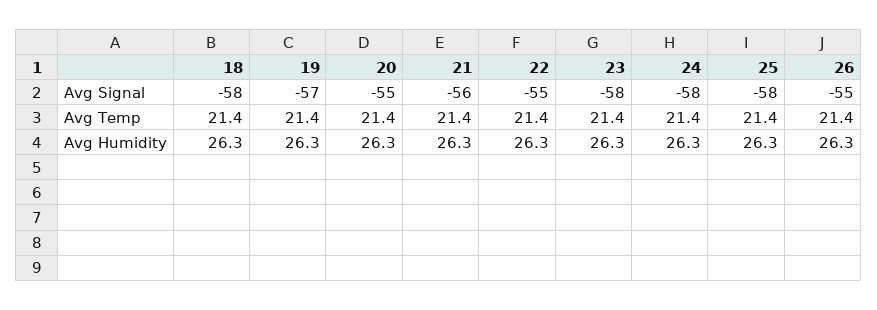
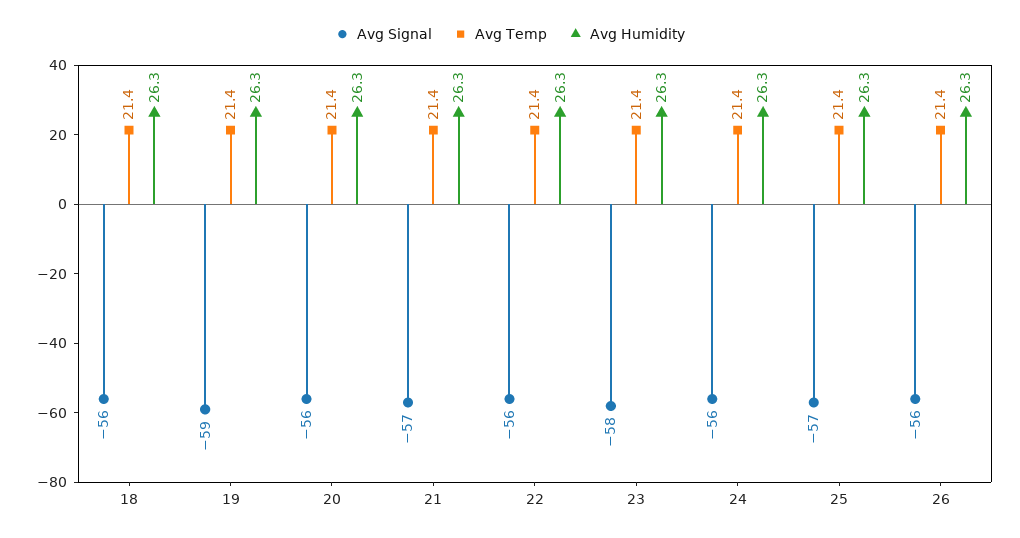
  {
    "Avg Signal": {
-     "18": -58,
+     "18": -56,
-     "19": -57,
+     "19": -59,
-     "20": -55,
+     "20": -56,
-     "21": -56,
+     "21": -57,
-     "22": -55,
+     "22": -56,
      "23": -58,
-     "24": -58,
+     "24": -56,
-     "25": -58,
+     "25": -57,
-     "26": -55
+     "26": -56
    },
    "Avg Temp": {
      "18": 21.4,
      "19": 21.4,
      "20": 21.4,
      "21": 21.4,
      "22": 21.4,
      "23": 21.4,
      "24": 21.4,
      "25": 21.4,
      "26": 21.4
    },
    "Avg Humidity": {
      "18": 26.3,
      "19": 26.3,
      "20": 26.3,
      "21": 26.3,
      "22": 26.3,
      "23": 26.3,
      "24": 26.3,
      "25": 26.3,
      "26": 26.3
    }
  }

